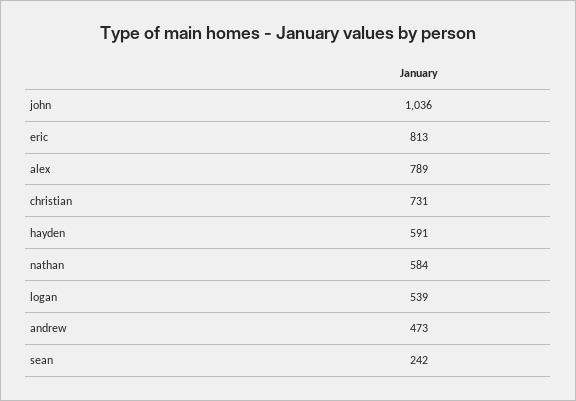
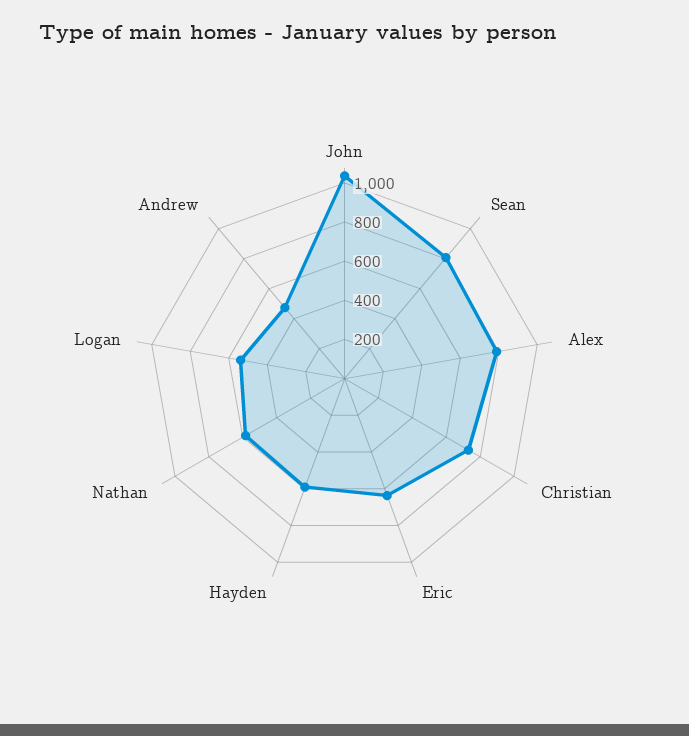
  {
    "john": 1036,
-   "eric": 813,
+   "eric": 650,
    "alex": 789,
    "christian": 731,
    "hayden": 591,
    "nathan": 584,
    "logan": 539,
    "andrew": 473,
-   "sean": 242
+   "sean": 800
  }

